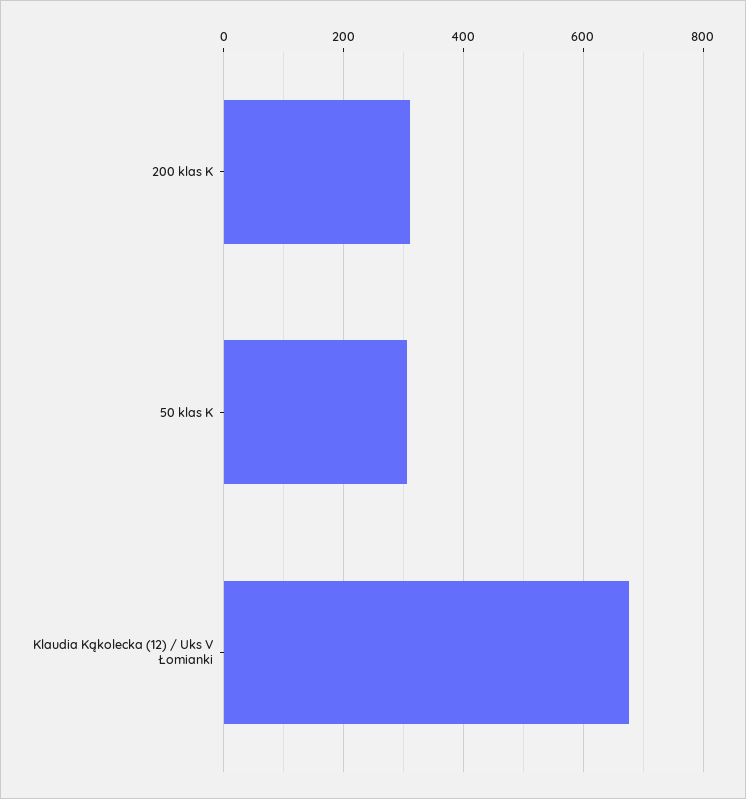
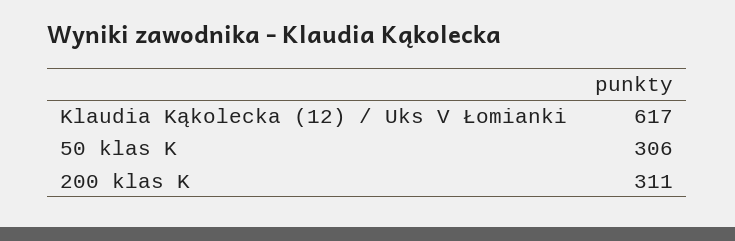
  {
    "200 klas K": 311,
    "50 klas K": 306,
-   "Klaudia Kąkolecka (12) / Uks V Łomianki": 680
+   "Klaudia Kąkolecka (12) / Uks V Łomianki": 617
  }

